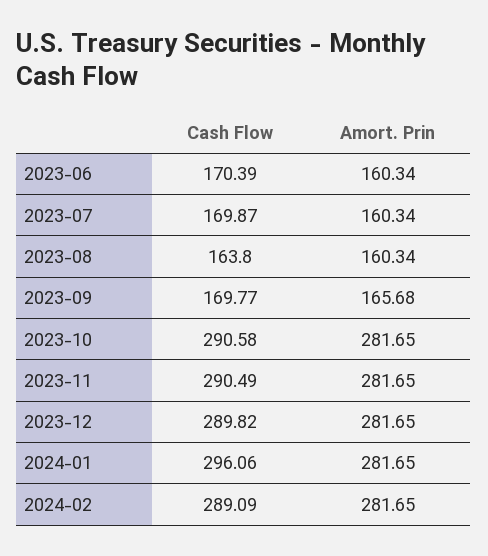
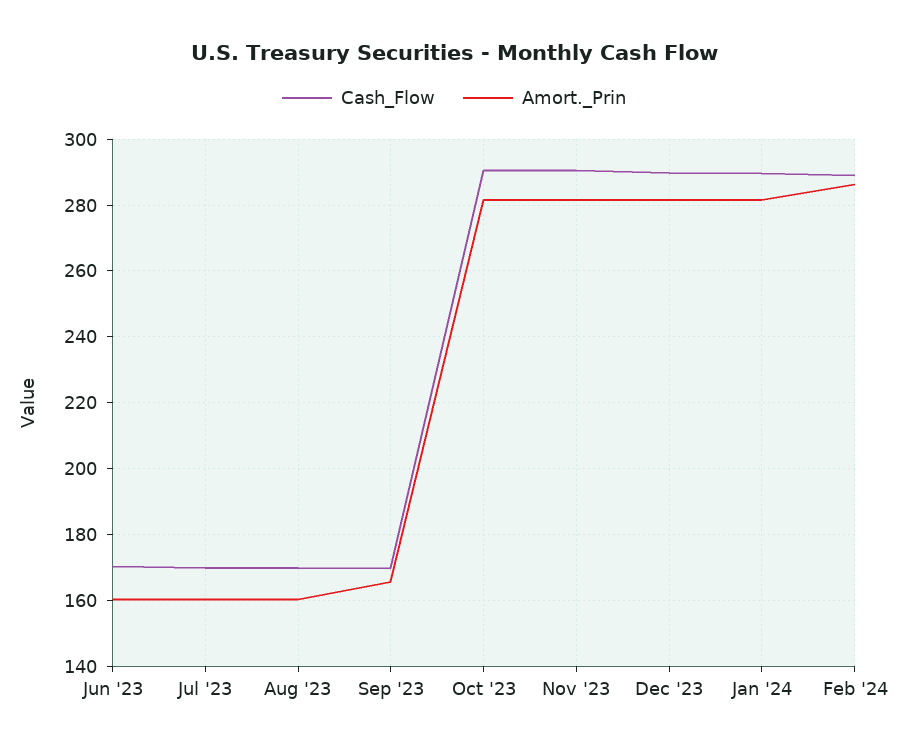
  {
    "Cash Flow": {
      "2023-06": 170.39,
      "2023-07": 169.87,
-     "2023-08": 163.8,
+     "2023-08": 170,
      "2023-09": 169.77,
      "2023-10": 290.58,
      "2023-11": 290.49,
      "2023-12": 289.82,
-     "2024-01": 296.06,
+     "2024-01": 290,
      "2024-02": 289.09
    },
    "Amort. Prin": {
      "2023-06": 160.34,
      "2023-07": 160.34,
      "2023-08": 160.34,
      "2023-09": 165.68,
      "2023-10": 281.65,
      "2023-11": 281.65,
      "2023-12": 281.65,
      "2024-01": 281.65,
-     "2024-02": 281.65
+     "2024-02": 286
    }
  }

